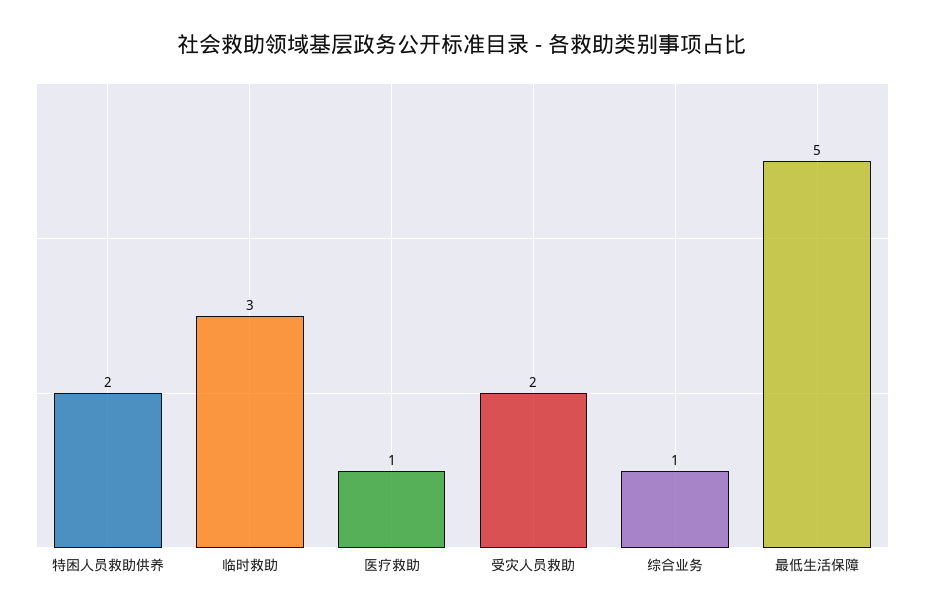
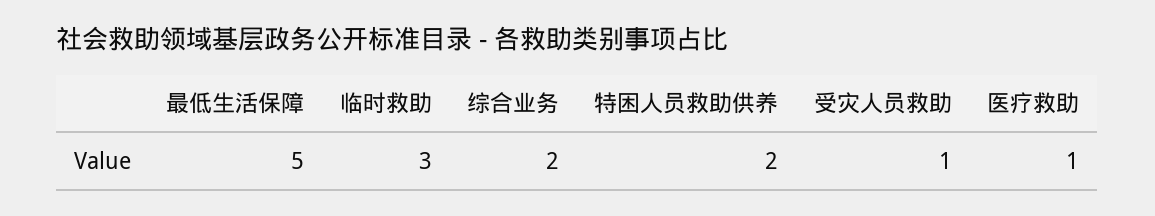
  {
    "特困人员救助供养": 2,
    "临时救助": 3,
    "医疗救助": 1,
-   "受灾人员救助": 2,
+   "受灾人员救助": 1,
-   "综合业务": 1,
+   "综合业务": 2,
    "最低生活保障": 5
  }

